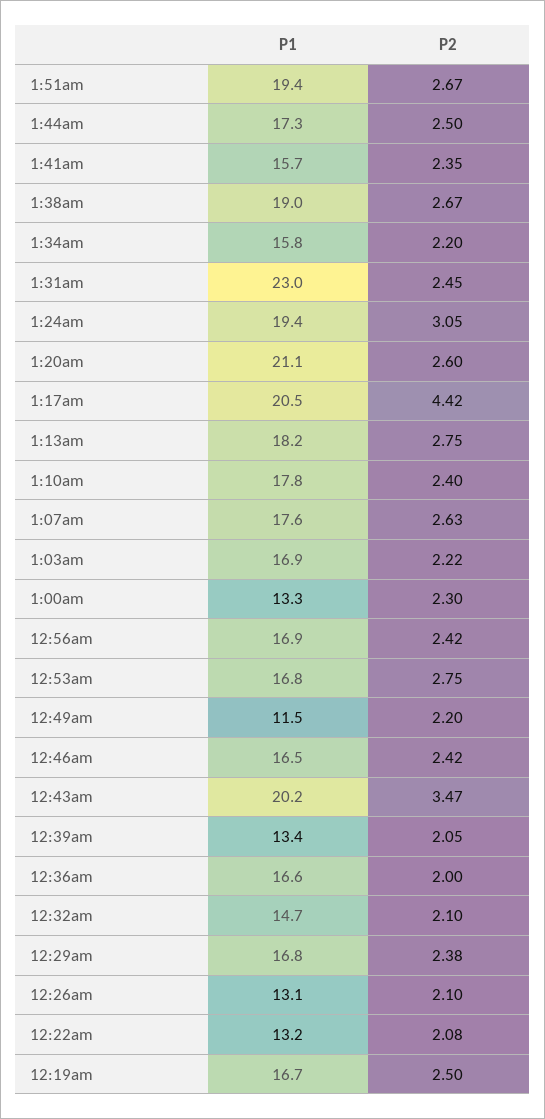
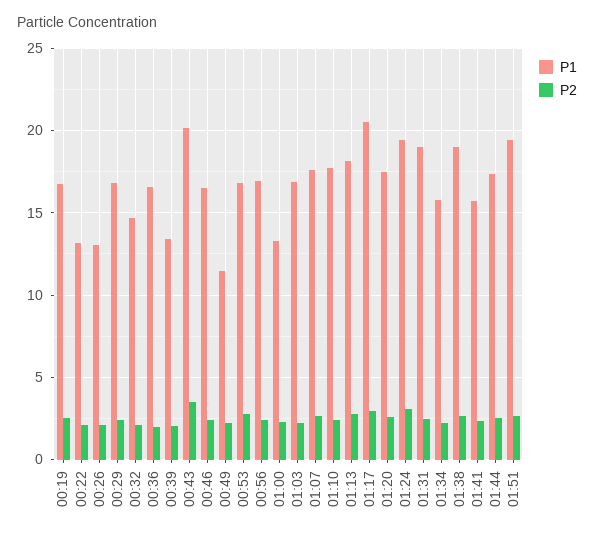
  {
    "P1": {
      "1:51am": 19.4,
      "1:44am": 17.3,
      "1:41am": 15.7,
      "1:38am": 19,
      "1:34am": 15.8,
-     "1:31am": 23,
+     "1:31am": 19,
      "1:24am": 19.4,
-     "1:20am": 21.1,
+     "1:20am": 17.5,
      "1:17am": 20.5,
      "1:13am": 18.2,
      "1:10am": 17.8,
      "1:07am": 17.6,
      "1:03am": 16.9,
      "1:00am": 13.3,
      "12:56am": 16.9,
      "12:53am": 16.8,
      "12:49am": 11.5,
      "12:46am": 16.5,
      "12:43am": 20.2,
      "12:39am": 13.4,
      "12:36am": 16.6,
      "12:32am": 14.7,
      "12:29am": 16.8,
      "12:26am": 13.1,
      "12:22am": 13.2,
      "12:19am": 16.7
    },
    "P2": {
      "1:51am": 2.67,
      "1:44am": 2.5,
      "1:41am": 2.35,
      "1:38am": 2.67,
      "1:34am": 2.2,
      "1:31am": 2.45,
      "1:24am": 3.05,
      "1:20am": 2.6,
-     "1:17am": 4.42,
+     "1:17am": 3,
      "1:13am": 2.75,
      "1:10am": 2.4,
      "1:07am": 2.63,
      "1:03am": 2.22,
      "1:00am": 2.3,
      "12:56am": 2.42,
      "12:53am": 2.75,
      "12:49am": 2.2,
      "12:46am": 2.42,
      "12:43am": 3.47,
      "12:39am": 2.05,
      "12:36am": 2,
      "12:32am": 2.1,
      "12:29am": 2.38,
      "12:26am": 2.1,
      "12:22am": 2.08,
      "12:19am": 2.5
    }
  }

